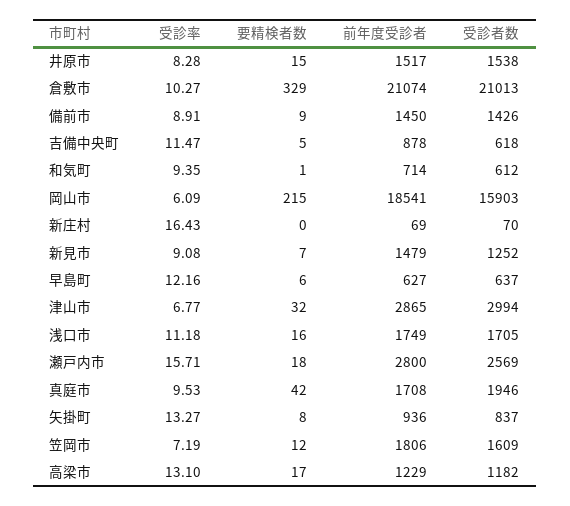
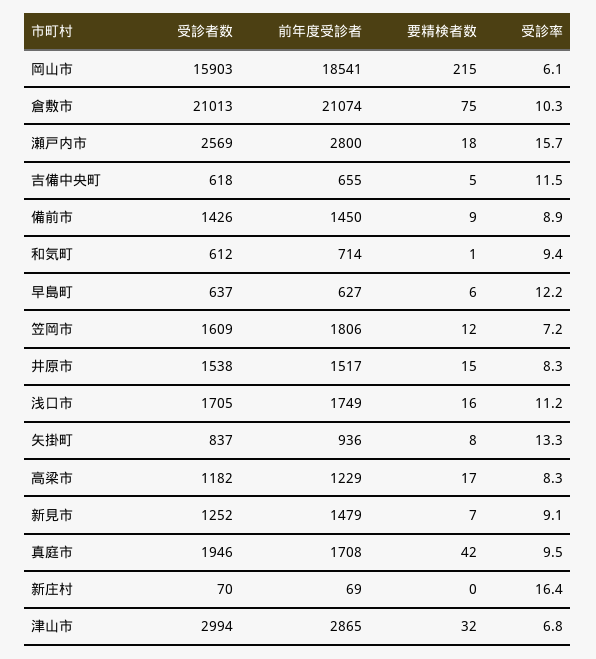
  {
    "受診率": {
      "井原市": 8.28,
      "倉敷市": 10.27,
      "備前市": 8.91,
      "吉備中央町": 11.47,
      "和気町": 9.35,
      "岡山市": 6.09,
      "新庄村": 16.43,
      "新見市": 9.08,
      "早島町": 12.16,
      "津山市": 6.77,
      "浅口市": 11.18,
      "瀬戸内市": 15.71,
      "真庭市": 9.53,
      "矢掛町": 13.27,
      "笠岡市": 7.19,
-     "高梁市": 13.1
+     "高梁市": 8.3
    },
    "要精検者数": {
      "井原市": 15,
-     "倉敷市": 329,
+     "倉敷市": 75,
      "備前市": 9,
      "吉備中央町": 5,
      "和気町": 1,
      "岡山市": 215,
      "新庄村": 0,
      "新見市": 7,
      "早島町": 6,
      "津山市": 32,
      "浅口市": 16,
      "瀬戸内市": 18,
      "真庭市": 42,
      "矢掛町": 8,
      "笠岡市": 12,
      "高梁市": 17
    },
    "前年度受診者": {
      "井原市": 1517,
      "倉敷市": 21074,
      "備前市": 1450,
-     "吉備中央町": 878,
+     "吉備中央町": 655,
      "和気町": 714,
      "岡山市": 18541,
      "新庄村": 69,
      "新見市": 1479,
      "早島町": 627,
      "津山市": 2865,
      "浅口市": 1749,
      "瀬戸内市": 2800,
      "真庭市": 1708,
      "矢掛町": 936,
      "笠岡市": 1806,
      "高梁市": 1229
    },
    "受診者数": {
      "井原市": 1538,
      "倉敷市": 21013,
      "備前市": 1426,
      "吉備中央町": 618,
      "和気町": 612,
      "岡山市": 15903,
      "新庄村": 70,
      "新見市": 1252,
      "早島町": 637,
      "津山市": 2994,
      "浅口市": 1705,
      "瀬戸内市": 2569,
      "真庭市": 1946,
      "矢掛町": 837,
      "笠岡市": 1609,
      "高梁市": 1182
    }
  }

